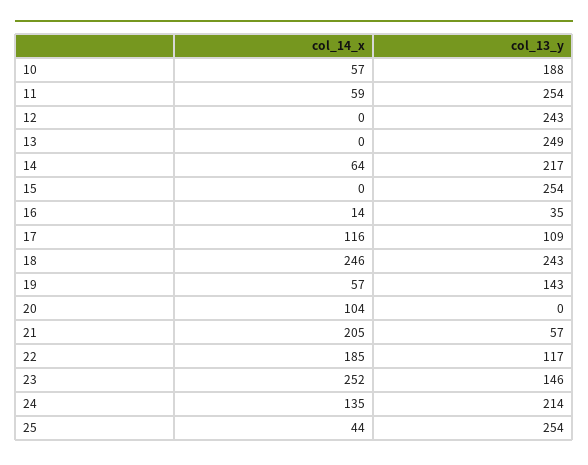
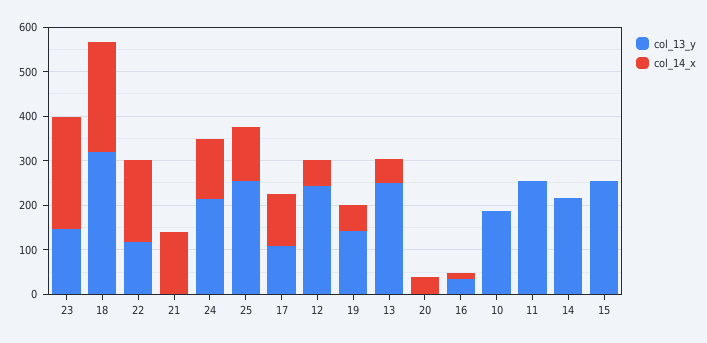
  {
    "col_14_x": {
-     "10": 57,
+     "10": 0,
-     "11": 59,
+     "11": 0,
-     "12": 0,
+     "12": 60,
-     "13": 0,
+     "13": 60,
-     "14": 64,
+     "14": 0,
      "15": 0,
      "16": 14,
      "17": 116,
      "18": 246,
      "19": 57,
-     "20": 104,
+     "20": 40,
-     "21": 205,
+     "21": 140,
      "22": 185,
      "23": 252,
      "24": 135,
-     "25": 44
+     "25": 120
    },
    "col_13_y": {
      "10": 188,
      "11": 254,
      "12": 243,
      "13": 249,
      "14": 217,
      "15": 254,
      "16": 35,
      "17": 109,
-     "18": 243,
+     "18": 320,
      "19": 143,
      "20": 0,
-     "21": 57,
+     "21": 0,
      "22": 117,
      "23": 146,
      "24": 214,
      "25": 254
    }
  }

